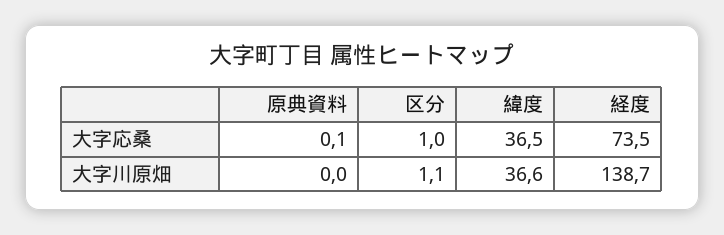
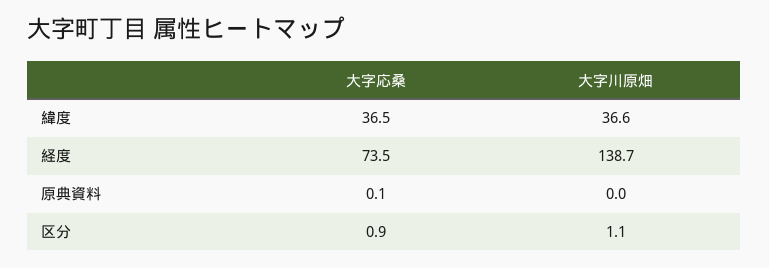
  {
    "原典資料": {
      "大字応桑": 0.1,
      "大字川原畑": 0
    },
    "区分": {
-     "大字応桑": 1,
+     "大字応桑": 0.9,
      "大字川原畑": 1.1
    },
    "緯度": {
      "大字応桑": 36.5,
      "大字川原畑": 36.6
    },
    "経度": {
      "大字応桑": 73.5,
      "大字川原畑": 138.7
    }
  }

